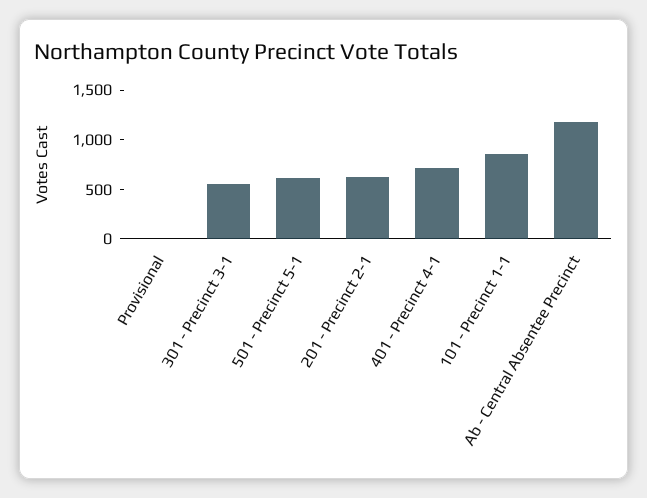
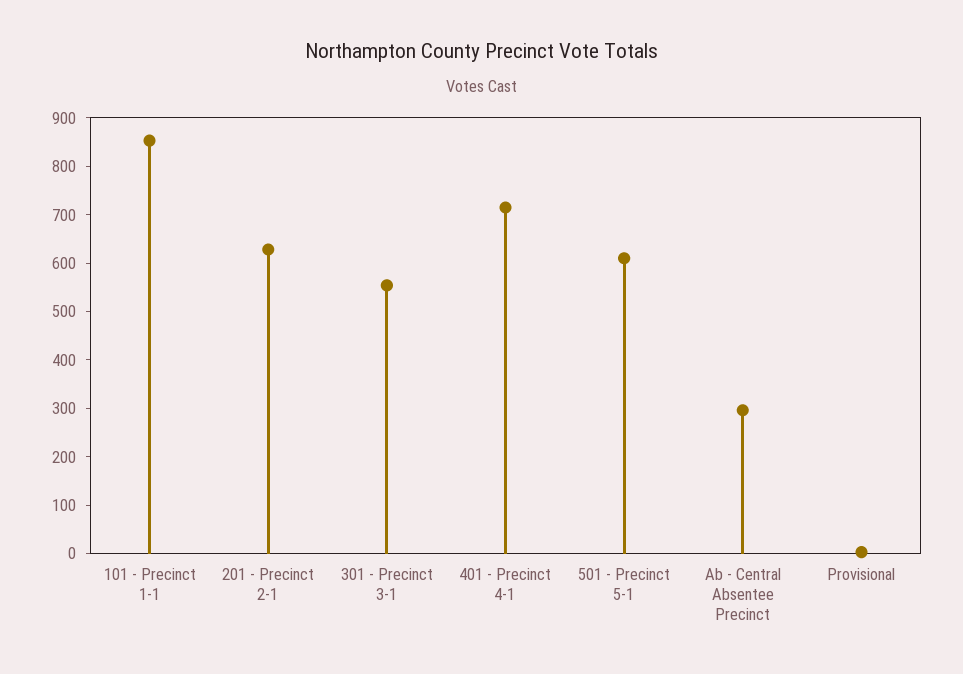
  {
    "Provisional": 0,
    "301 - Precinct 3-1": 560,
    "501 - Precinct 5-1": 620,
    "201 - Precinct 2-1": 620,
    "401 - Precinct 4-1": 720,
    "101 - Precinct 1-1": 860,
-   "Ab - Central Absentee Precinct": 1200
+   "Ab - Central Absentee Precinct": 300
  }

